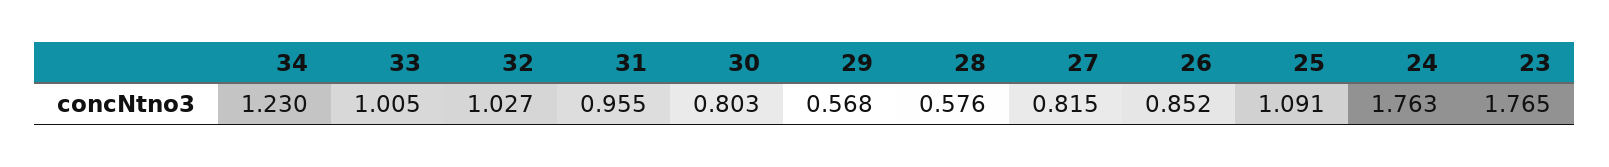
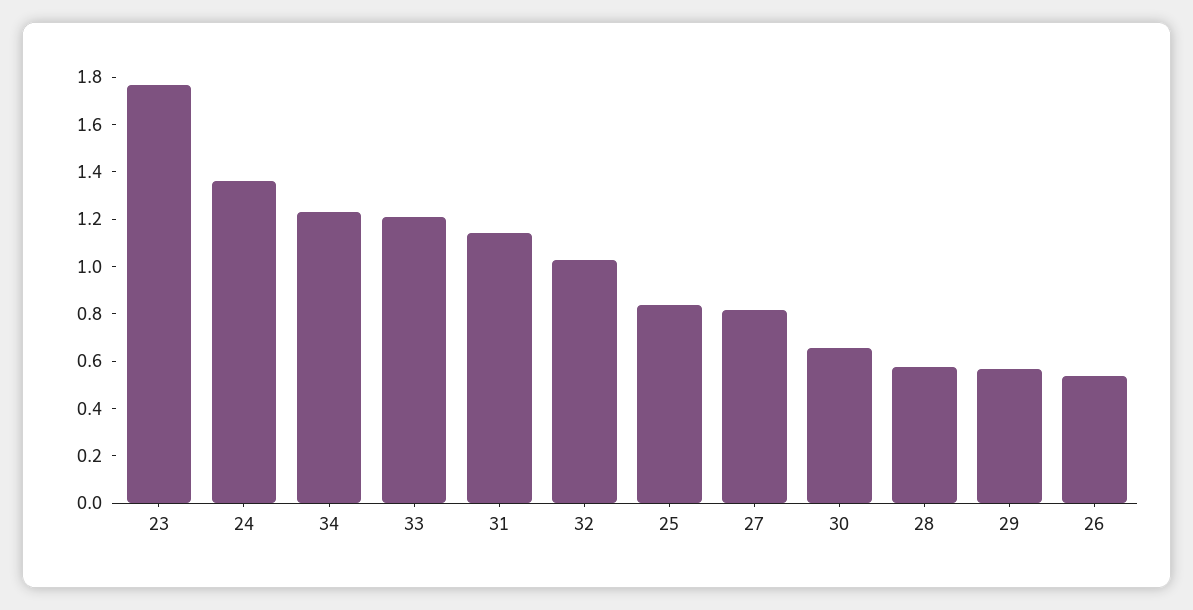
  {
    "34": 1.23,
-   "33": 1.005,
+   "33": 1.2,
    "32": 1.027,
-   "31": 0.955,
+   "31": 1.15,
-   "30": 0.803,
+   "30": 0.65,
    "29": 0.568,
    "28": 0.576,
    "27": 0.815,
-   "26": 0.852,
+   "26": 0.55,
-   "25": 1.091,
+   "25": 0.85,
-   "24": 1.763,
+   "24": 1.35,
    "23": 1.765
  }

